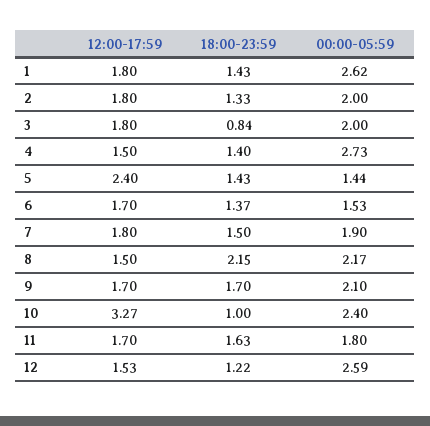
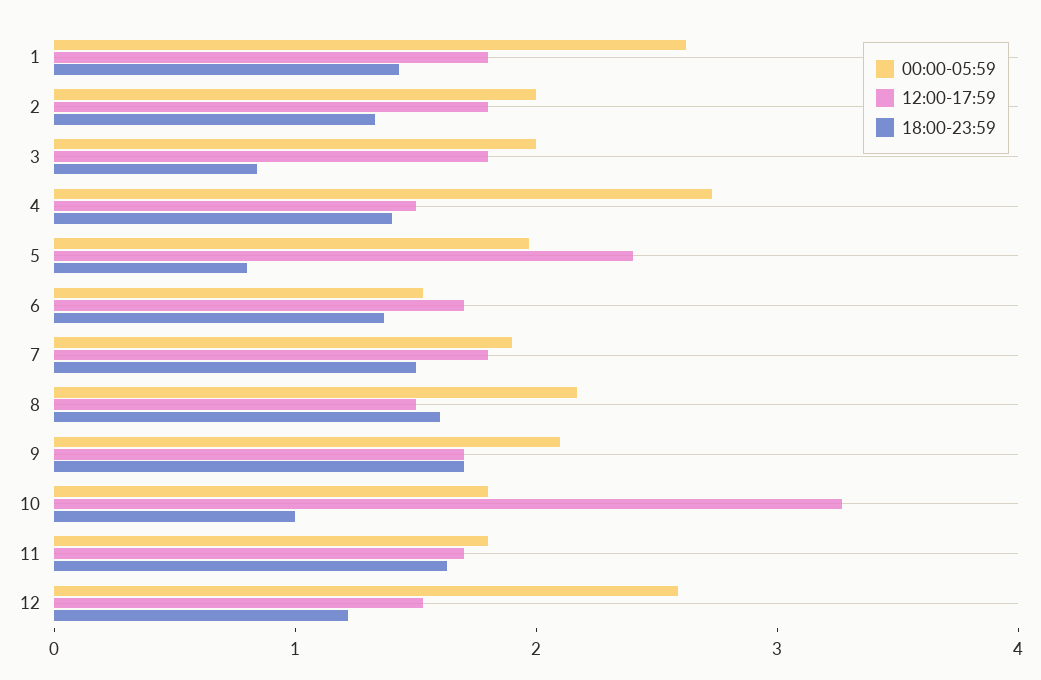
  {
    "12:00-17:59": {
      "1": 1.8,
      "2": 1.8,
      "3": 1.8,
      "4": 1.5,
      "5": 2.4,
      "6": 1.7,
      "7": 1.8,
      "8": 1.5,
      "9": 1.7,
      "10": 3.27,
      "11": 1.7,
      "12": 1.53
    },
    "18:00-23:59": {
      "1": 1.43,
      "2": 1.33,
      "3": 0.84,
      "4": 1.4,
-     "5": 1.43,
+     "5": 0.8,
      "6": 1.37,
      "7": 1.5,
-     "8": 2.15,
+     "8": 1.6,
      "9": 1.7,
      "10": 1,
      "11": 1.63,
      "12": 1.22
    },
    "00:00-05:59": {
      "1": 2.62,
      "2": 2,
      "3": 2,
      "4": 2.73,
-     "5": 1.44,
+     "5": 2,
      "6": 1.53,
      "7": 1.9,
      "8": 2.17,
      "9": 2.1,
-     "10": 2.4,
+     "10": 1.8,
      "11": 1.8,
      "12": 2.59
    }
  }

